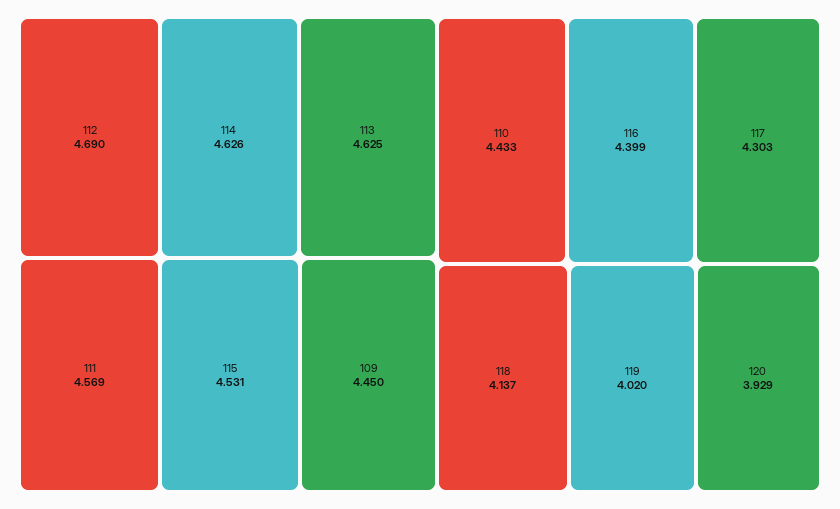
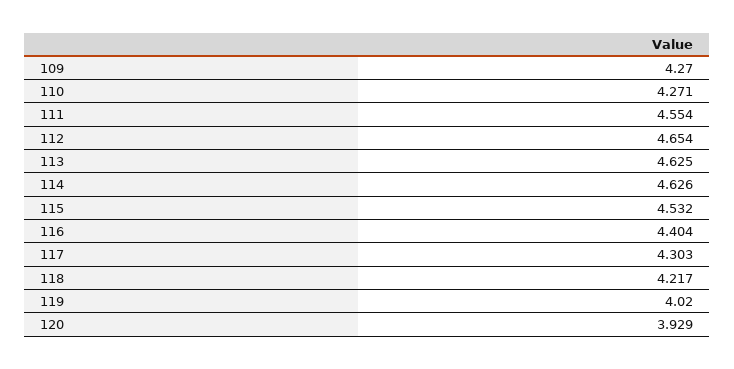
  {
-   "112": 4.69,
+   "112": 4.654,
    "114": 4.626,
    "113": 4.625,
-   "111": 4.569,
+   "111": 4.554,
-   "115": 4.531,
+   "115": 4.532,
-   "109": 4.45,
+   "109": 4.27,
-   "110": 4.433,
+   "110": 4.271,
-   "116": 4.399,
+   "116": 4.404,
    "117": 4.303,
-   "118": 4.137,
+   "118": 4.217,
    "119": 4.02,
    "120": 3.929
  }

